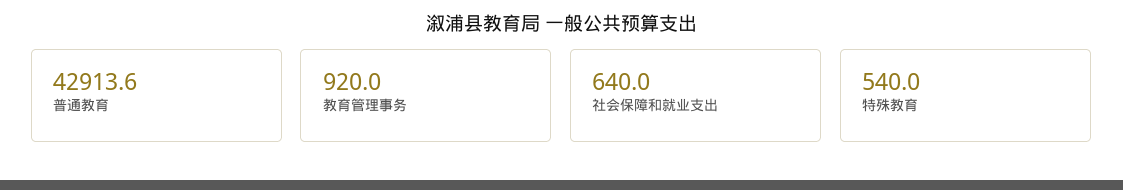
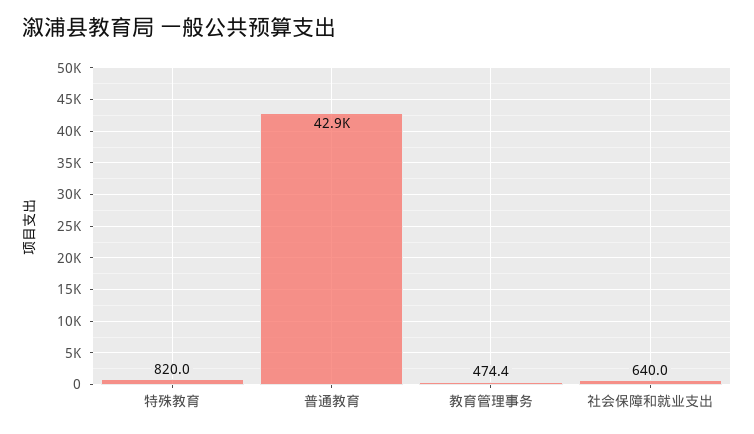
  {
    "普通教育": 42913.6,
-   "教育管理事务": 920,
+   "教育管理事务": 474.4,
    "社会保障和就业支出": 640,
-   "特殊教育": 540
+   "特殊教育": 820
  }

